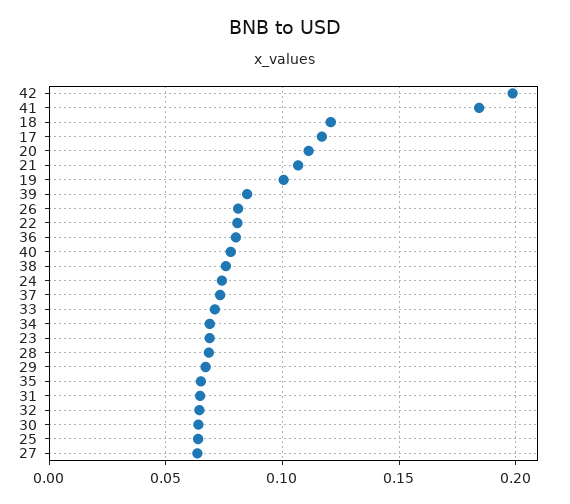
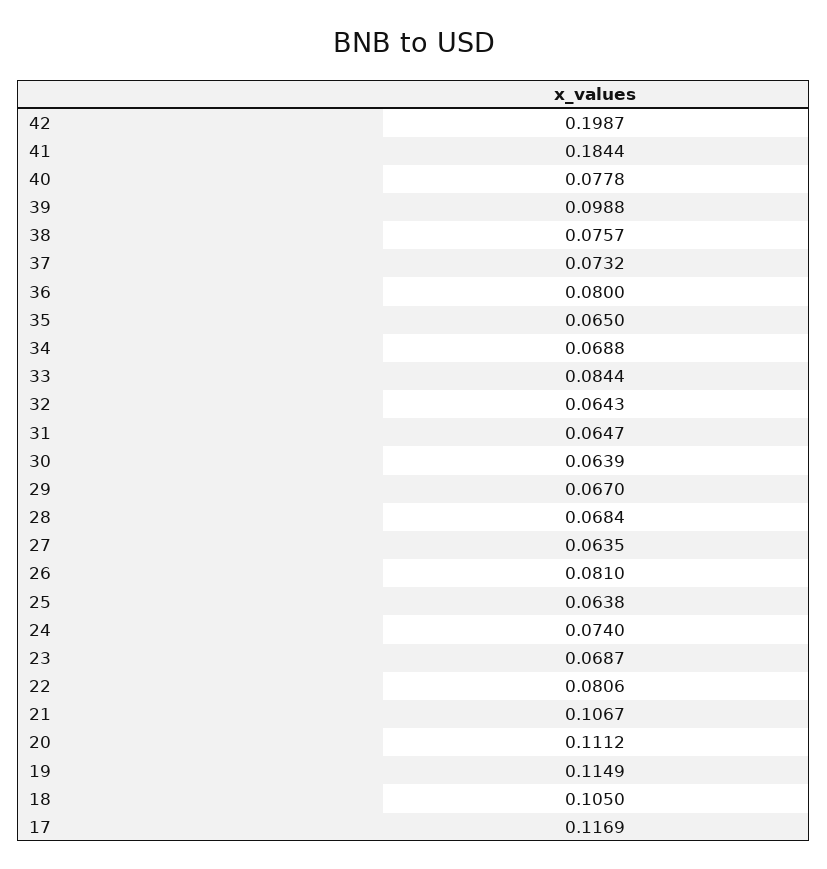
  {
    "42": 0.1987,
    "41": 0.1844,
-   "18": 0.12,
+   "18": 0.105,
    "17": 0.1169,
    "20": 0.1112,
    "21": 0.1067,
-   "19": 0.1,
+   "19": 0.1149,
-   "39": 0.085,
+   "39": 0.0988,
    "26": 0.081,
    "22": 0.0806,
    "36": 0.08,
    "40": 0.0778,
    "38": 0.0757,
    "24": 0.074,
    "37": 0.0732,
-   "33": 0.07,
+   "33": 0.0844,
    "34": 0.0688,
    "23": 0.0687,
    "28": 0.0684,
    "29": 0.067,
    "35": 0.065,
    "31": 0.0647,
    "32": 0.0643,
    "30": 0.0639,
    "25": 0.0638,
    "27": 0.0635
  }

